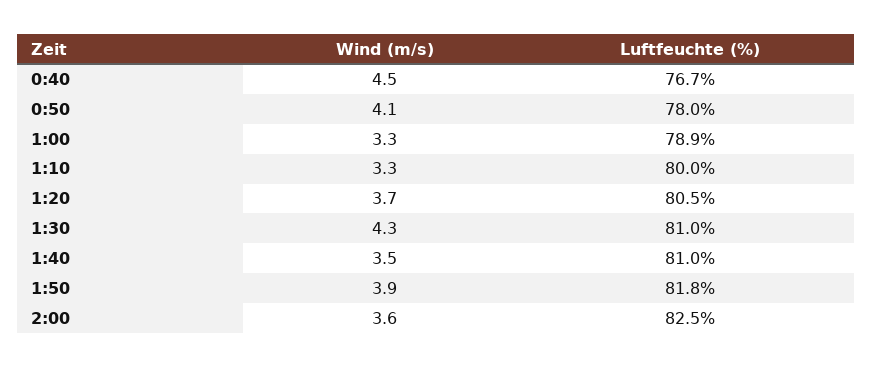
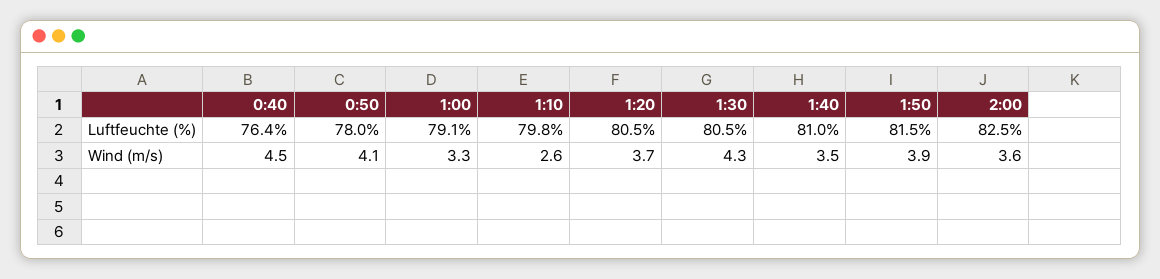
  {
    "Wind (m/s)": {
      "0:40": 4.5,
      "0:50": 4.1,
      "1:00": 3.3,
-     "1:10": 3.3,
+     "1:10": 2.6,
      "1:20": 3.7,
      "1:30": 4.3,
      "1:40": 3.5,
      "1:50": 3.9,
      "2:00": 3.6
    },
    "Luftfeuchte (%)": {
-     "0:40": 76.7,
+     "0:40": 76.4,
      "0:50": 78,
-     "1:00": 78.9,
+     "1:00": 79.1,
-     "1:10": 80,
+     "1:10": 79.8,
      "1:20": 80.5,
-     "1:30": 81,
+     "1:30": 80.5,
      "1:40": 81,
-     "1:50": 81.8,
+     "1:50": 81.5,
      "2:00": 82.5
    }
  }

